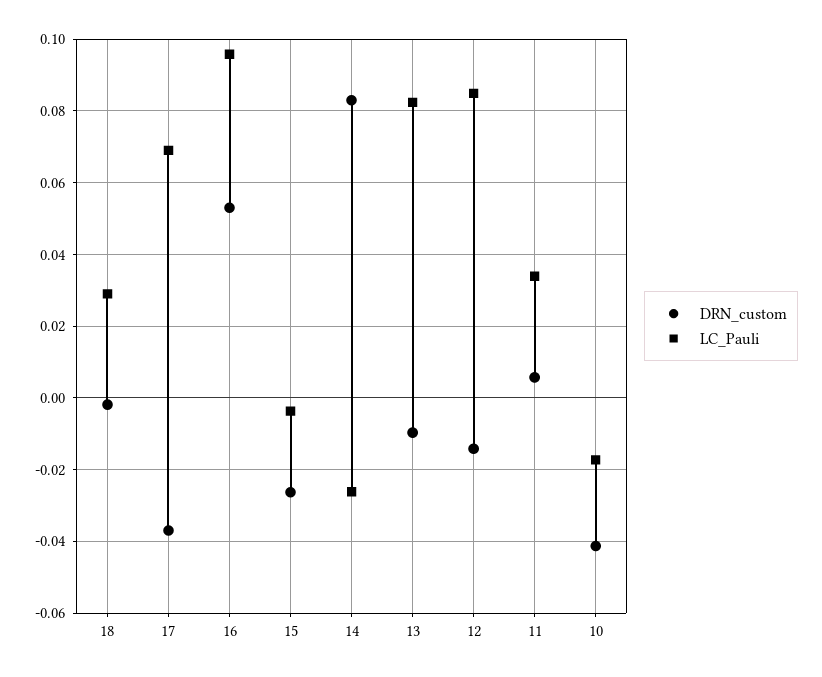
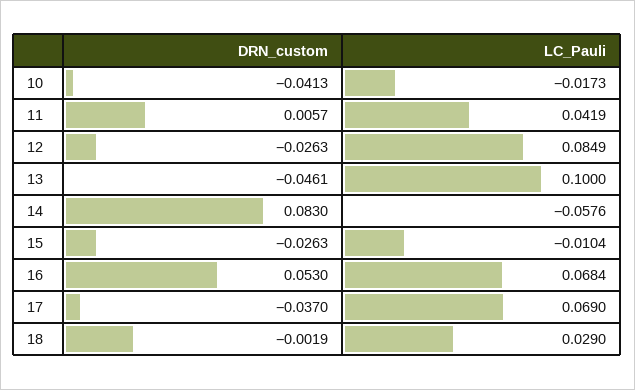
  {
    "DRN_custom": {
      "18": -0.0019,
      "17": -0.037,
      "16": 0.053,
      "15": -0.0263,
      "14": 0.083,
-     "13": -0.01,
+     "13": -0.0461,
-     "12": -0.014,
+     "12": -0.0263,
      "11": 0.0057,
      "10": -0.0413
    },
    "LC_Pauli": {
      "18": 0.029,
      "17": 0.069,
-     "16": 0.096,
+     "16": 0.0684,
-     "15": -0.004,
+     "15": -0.0104,
-     "14": -0.026,
+     "14": -0.0576,
-     "13": 0.082,
+     "13": 0.1,
      "12": 0.0849,
-     "11": 0.034,
+     "11": 0.0419,
      "10": -0.0173
    }
  }

